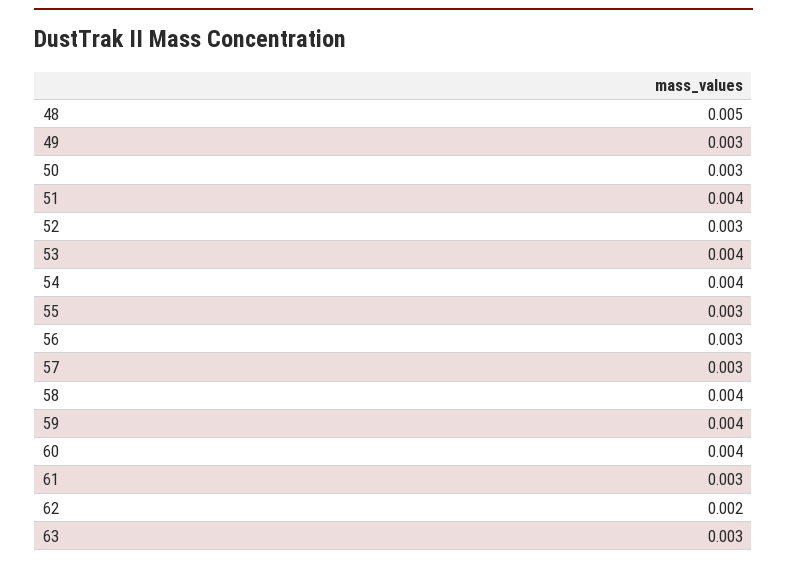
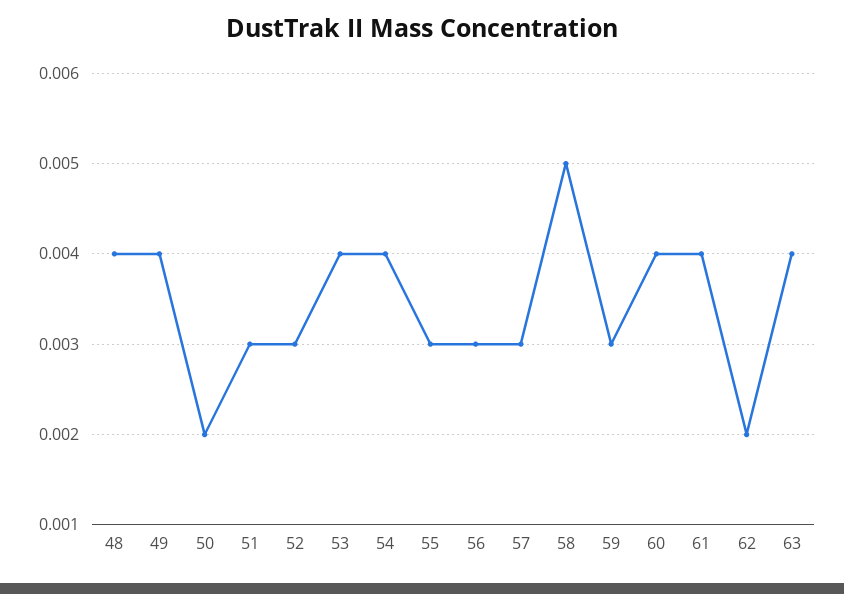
  {
-   "48": 0.005,
+   "48": 0.004,
-   "49": 0.003,
+   "49": 0.004,
-   "50": 0.003,
+   "50": 0.002,
-   "51": 0.004,
+   "51": 0.003,
    "52": 0.003,
    "53": 0.004,
    "54": 0.004,
    "55": 0.003,
    "56": 0.003,
    "57": 0.003,
-   "58": 0.004,
+   "58": 0.005,
-   "59": 0.004,
+   "59": 0.003,
    "60": 0.004,
-   "61": 0.003,
+   "61": 0.004,
    "62": 0.002,
-   "63": 0.003
+   "63": 0.004
  }

